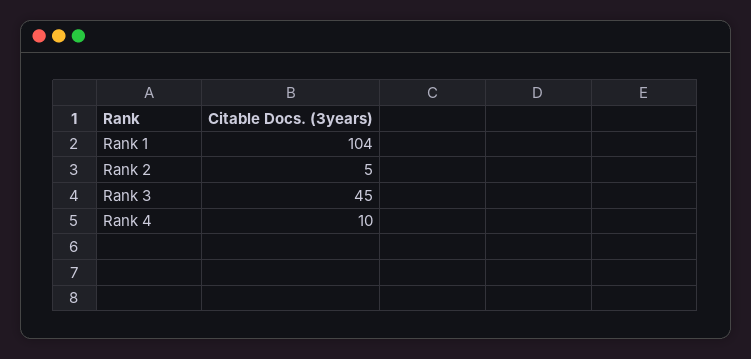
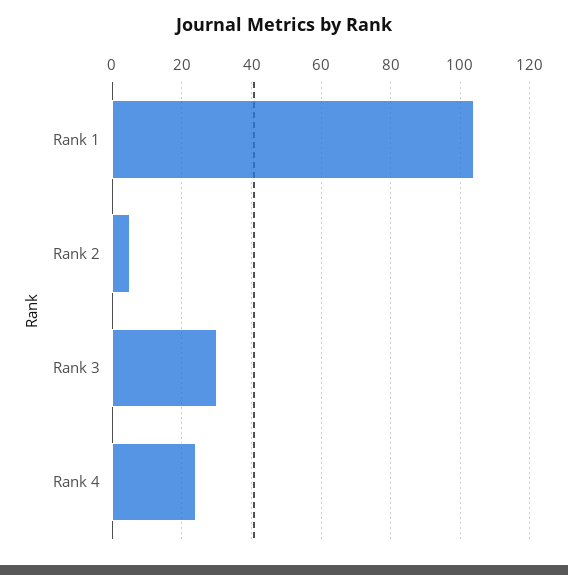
  {
    "Rank 1": 104,
    "Rank 2": 5,
-   "Rank 3": 45,
+   "Rank 3": 30,
-   "Rank 4": 10
+   "Rank 4": 25
  }

